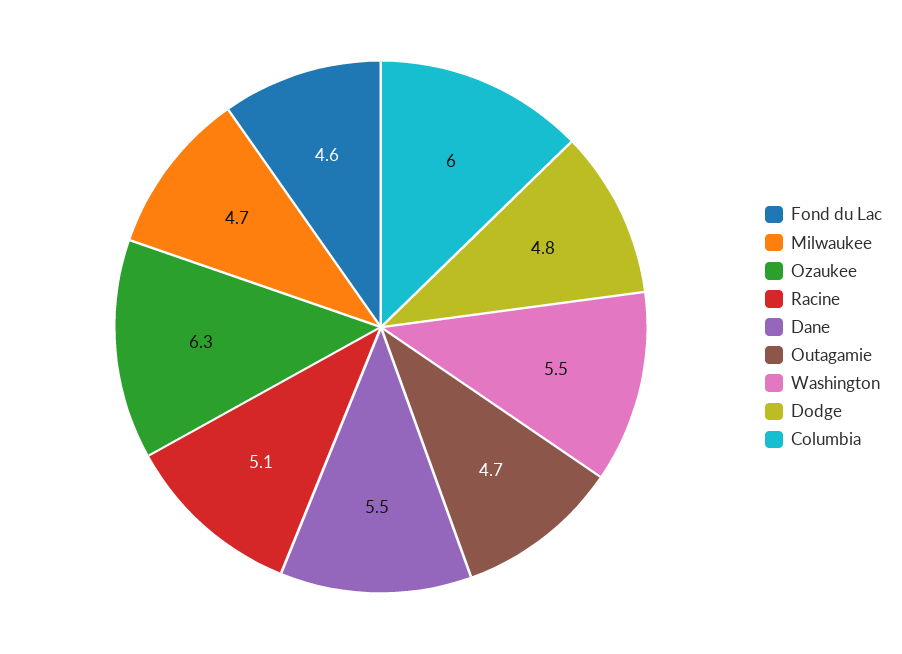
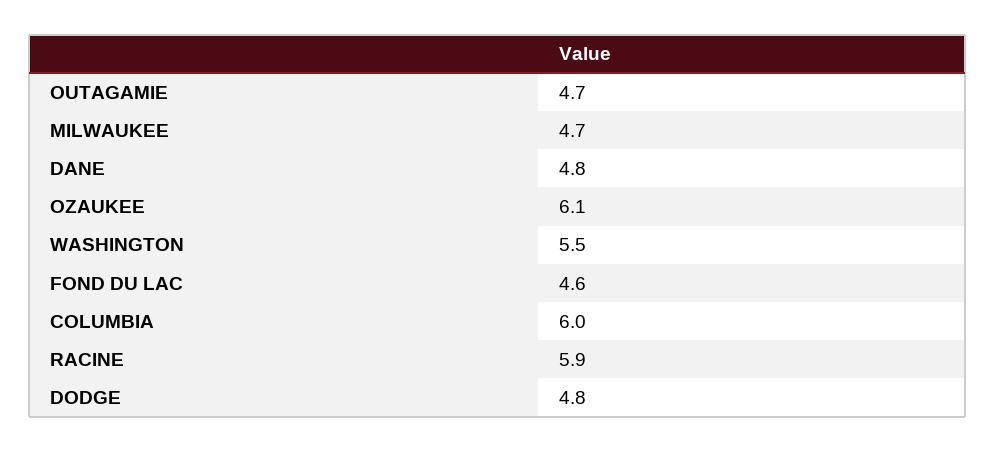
  {
    "Fond du Lac": 4.6,
    "Milwaukee": 4.7,
-   "Ozaukee": 6.3,
+   "Ozaukee": 6.1,
-   "Racine": 5.1,
+   "Racine": 5.9,
-   "Dane": 5.5,
+   "Dane": 4.8,
    "Outagamie": 4.7,
    "Washington": 5.5,
    "Dodge": 4.8,
    "Columbia": 6
  }

